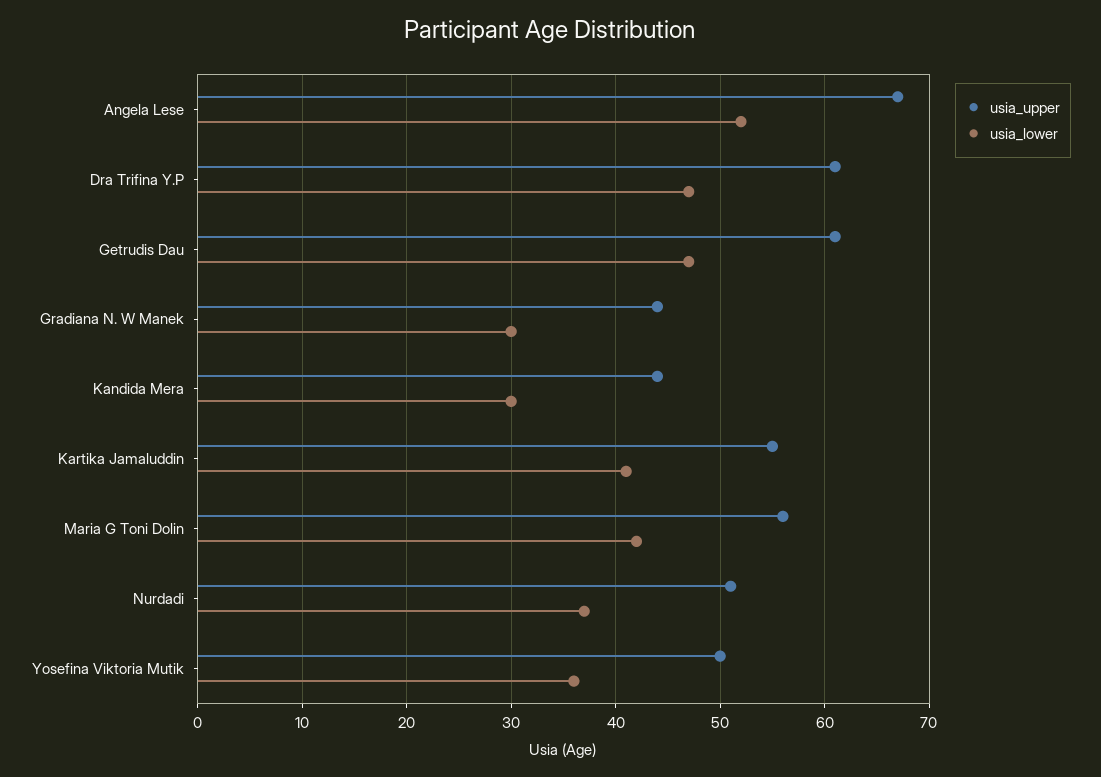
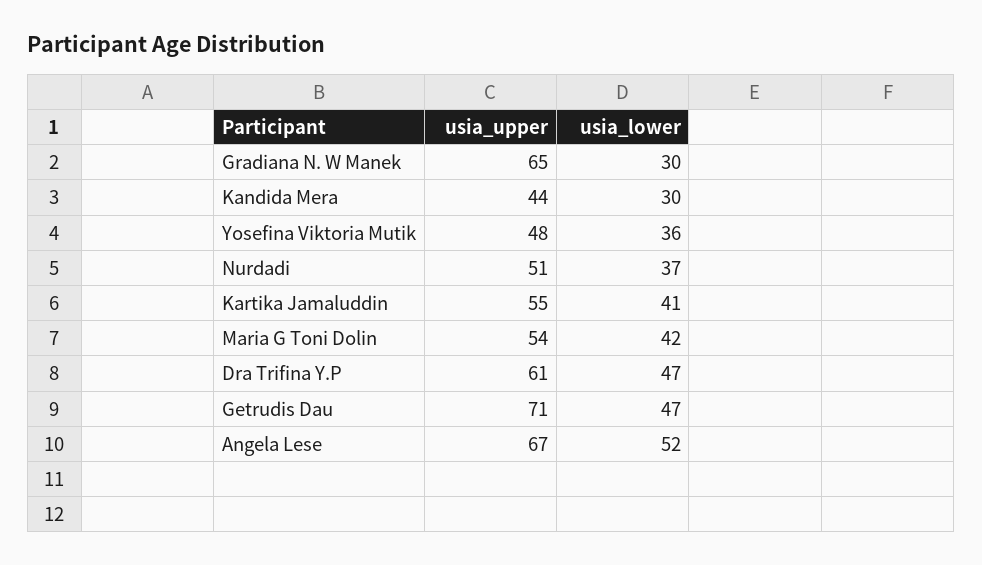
  {
    "usia_upper": {
      "Angela Lese": 67,
      "Dra Trifina Y.P": 61,
-     "Getrudis Dau": 61,
+     "Getrudis Dau": 71,
-     "Gradiana N. W Manek": 44,
+     "Gradiana N. W Manek": 65,
      "Kandida Mera": 44,
      "Kartika Jamaluddin": 55,
-     "Maria G Toni Dolin": 56,
+     "Maria G Toni Dolin": 54,
      "Nurdadi": 51,
-     "Yosefina Viktoria Mutik": 50
+     "Yosefina Viktoria Mutik": 48
    },
    "usia_lower": {
      "Angela Lese": 52,
      "Dra Trifina Y.P": 47,
      "Getrudis Dau": 47,
      "Gradiana N. W Manek": 30,
      "Kandida Mera": 30,
      "Kartika Jamaluddin": 41,
      "Maria G Toni Dolin": 42,
      "Nurdadi": 37,
      "Yosefina Viktoria Mutik": 36
    }
  }

